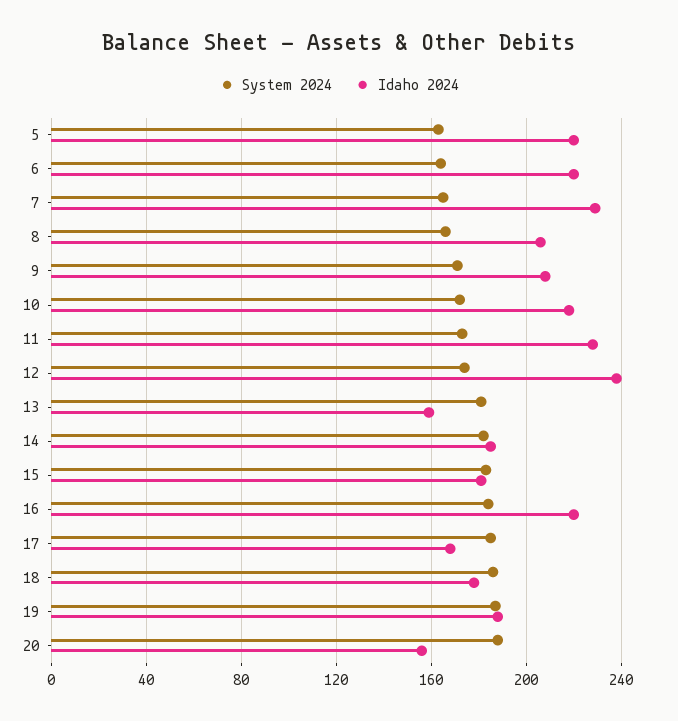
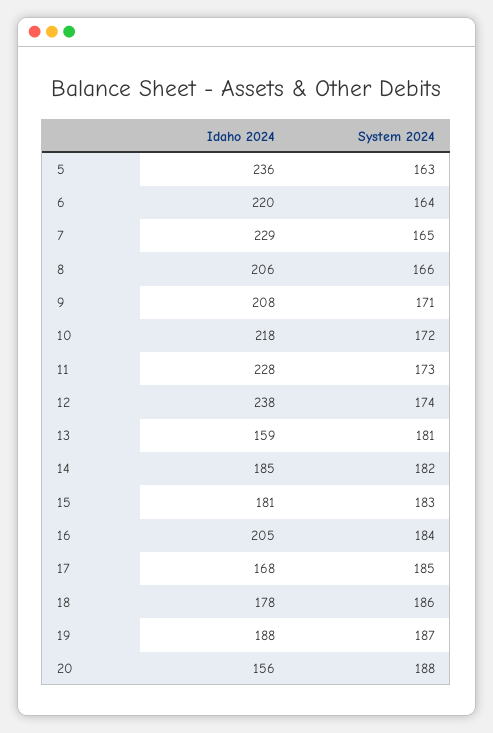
  {
    "System 2024": {
      "5": 163,
      "6": 164,
      "7": 165,
      "8": 166,
      "9": 171,
      "10": 172,
      "11": 173,
      "12": 174,
      "13": 181,
      "14": 182,
      "15": 183,
      "16": 184,
      "17": 185,
      "18": 186,
      "19": 187,
      "20": 188
    },
    "Idaho 2024": {
-     "5": 220,
+     "5": 236,
      "6": 220,
      "7": 229,
      "8": 206,
      "9": 208,
      "10": 218,
      "11": 228,
      "12": 238,
      "13": 159,
      "14": 185,
      "15": 181,
-     "16": 220,
+     "16": 205,
      "17": 168,
      "18": 178,
      "19": 188,
      "20": 156
    }
  }

